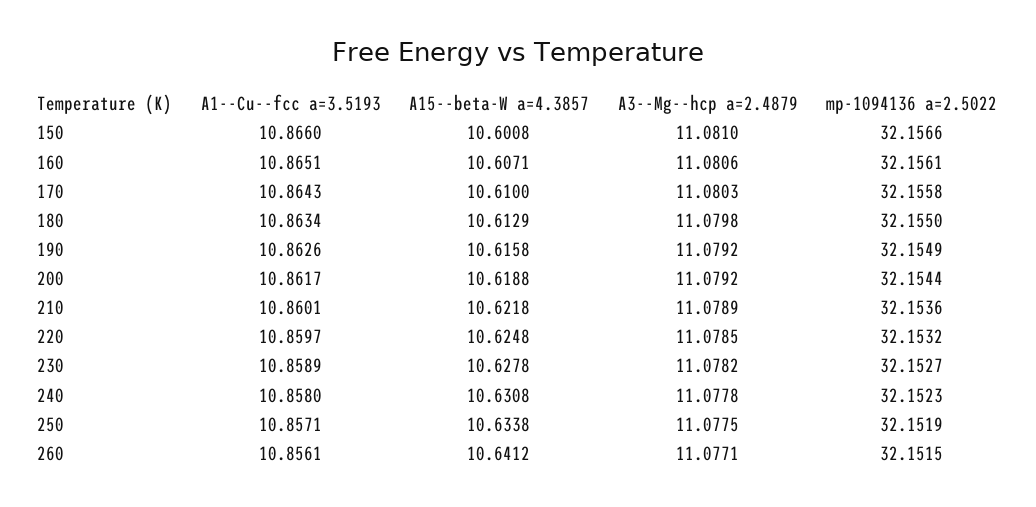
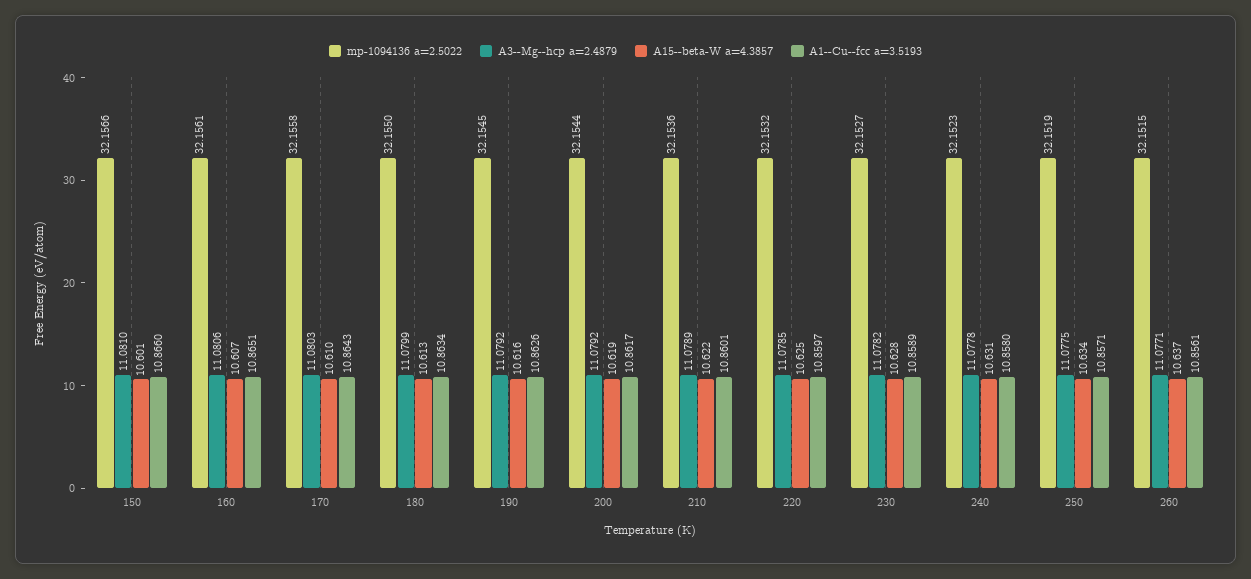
  {
    "A1--Cu--fcc a=3.5193": {
      "150": 10.866,
      "160": 10.8651,
      "170": 10.8643,
      "180": 10.8634,
      "190": 10.8626,
      "200": 10.8617,
      "210": 10.8601,
      "220": 10.8597,
      "230": 10.8589,
      "240": 10.858,
      "250": 10.8571,
      "260": 10.8561
    },
    "A15--beta-W a=4.3857": {
      "150": 10.6008,
      "160": 10.6071,
      "170": 10.61,
      "180": 10.6129,
      "190": 10.6158,
      "200": 10.6188,
      "210": 10.6218,
      "220": 10.6248,
      "230": 10.6278,
      "240": 10.6308,
      "250": 10.6338,
-     "260": 10.6412
+     "260": 10.637
    },
    "A3--Mg--hcp a=2.4879": {
      "150": 11.081,
      "160": 11.0806,
      "170": 11.0803,
-     "180": 11.0798,
+     "180": 11.0799,
      "190": 11.0792,
      "200": 11.0792,
      "210": 11.0789,
      "220": 11.0785,
      "230": 11.0782,
      "240": 11.0778,
      "250": 11.0775,
      "260": 11.0771
    },
    "mp-1094136 a=2.5022": {
      "150": 32.1566,
      "160": 32.1561,
      "170": 32.1558,
      "180": 32.155,
-     "190": 32.1549,
+     "190": 32.1545,
      "200": 32.1544,
      "210": 32.1536,
      "220": 32.1532,
      "230": 32.1527,
      "240": 32.1523,
      "250": 32.1519,
      "260": 32.1515
    }
  }

